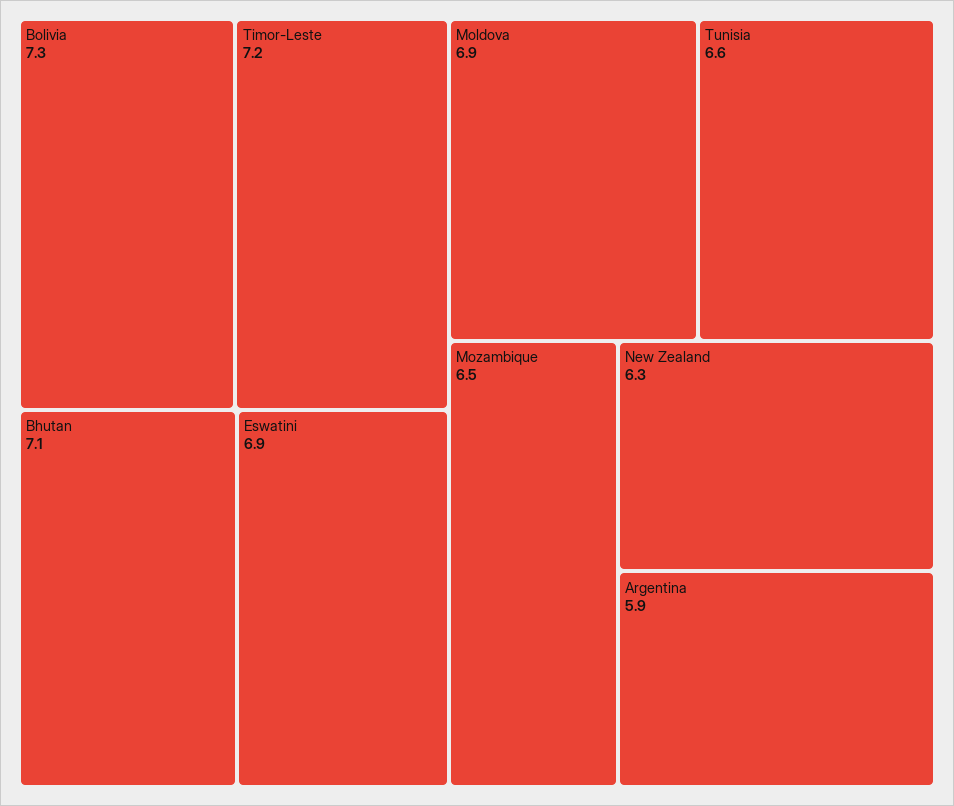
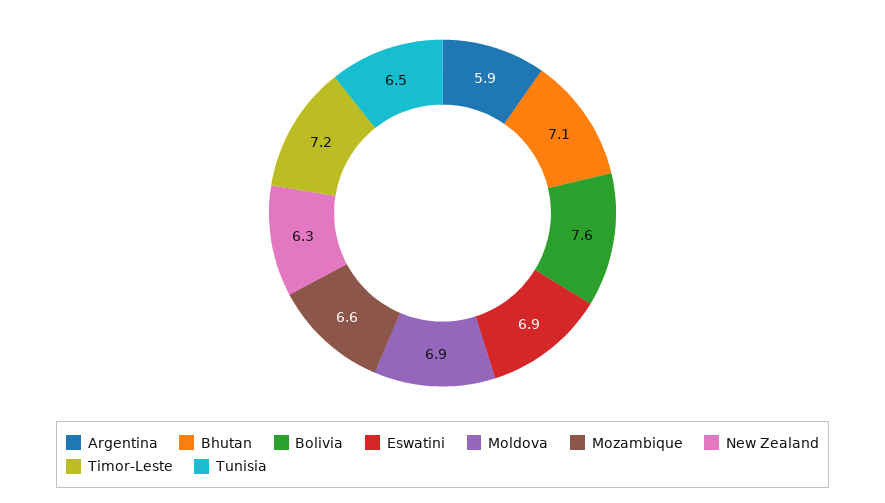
  {
-   "Bolivia": 7.3,
+   "Bolivia": 7.6,
    "Timor-Leste": 7.2,
    "Bhutan": 7.1,
    "Eswatini": 6.9,
    "Moldova": 6.9,
-   "Tunisia": 6.6,
+   "Tunisia": 6.5,
-   "Mozambique": 6.5,
+   "Mozambique": 6.6,
    "New Zealand": 6.3,
    "Argentina": 5.9
  }

